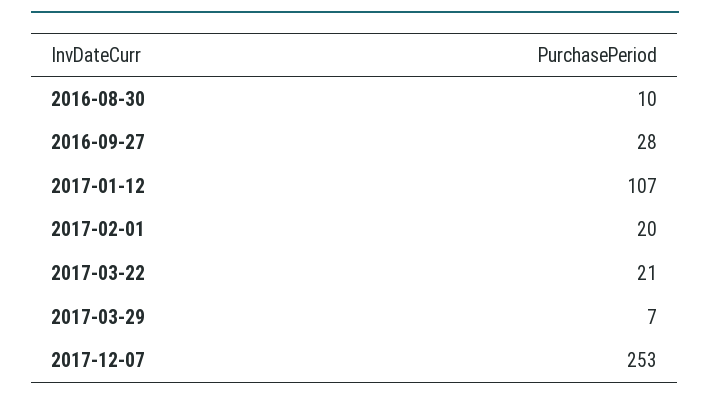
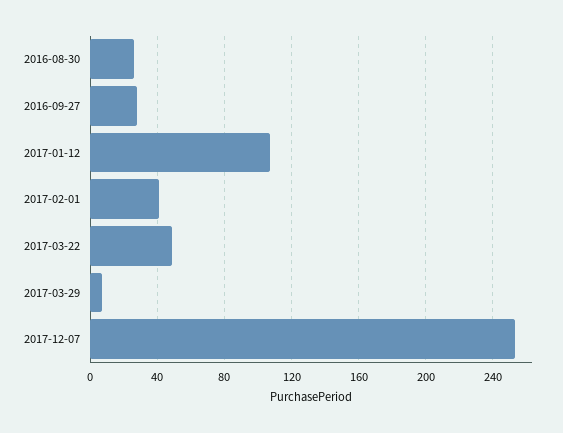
  {
-   "2016-08-30": 10,
+   "2016-08-30": 25,
    "2016-09-27": 28,
    "2017-01-12": 107,
-   "2017-02-01": 20,
+   "2017-02-01": 40,
-   "2017-03-22": 21,
+   "2017-03-22": 50,
    "2017-03-29": 7,
    "2017-12-07": 253
  }

